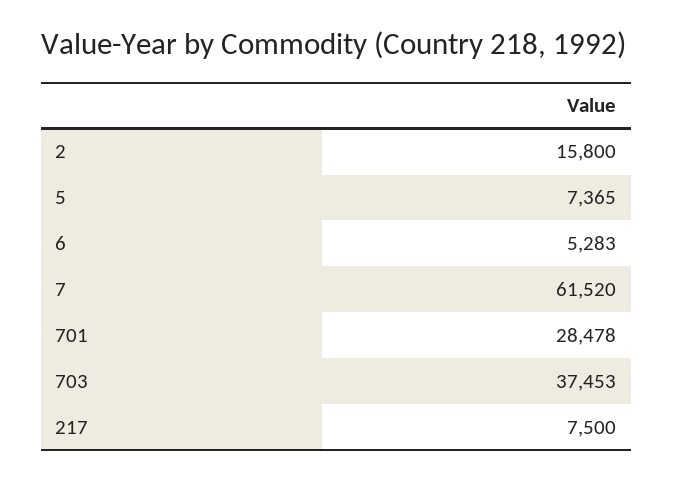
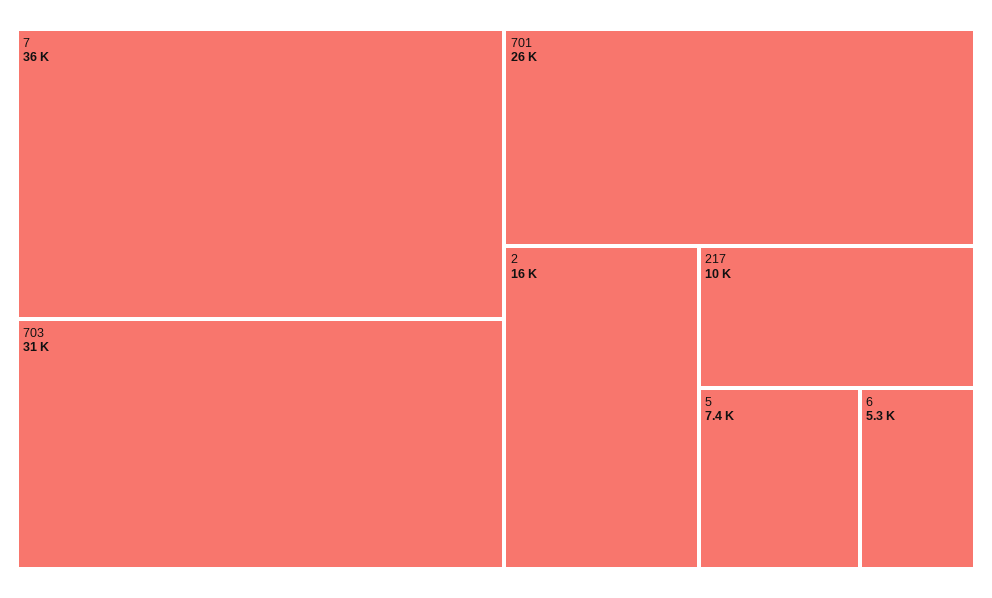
  {
    "2": 15800,
    "5": 7365,
    "6": 5283,
-   "7": 61520,
+   "7": 36000,
-   "701": 28478,
+   "701": 26000,
-   "703": 37453,
+   "703": 31000,
-   "217": 7500
+   "217": 10000
  }

